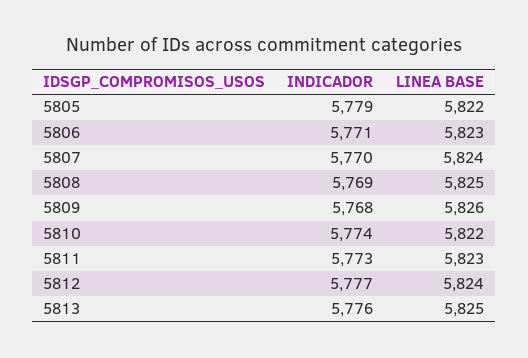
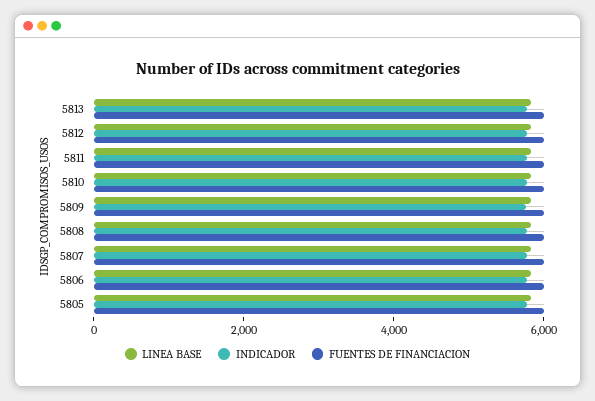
  {
    "INDICADOR": {
      "5805": 5779,
      "5806": 5771,
      "5807": 5770,
      "5808": 5769,
      "5809": 5768,
      "5810": 5774,
      "5811": 5773,
      "5812": 5777,
      "5813": 5776
    },
    "LINEA BASE": {
      "5805": 5822,
      "5806": 5823,
      "5807": 5824,
      "5808": 5825,
      "5809": 5826,
      "5810": 5822,
      "5811": 5823,
      "5812": 5824,
      "5813": 5825
-   }
+   },
+   "FUENTES DE FINANCIACION": {
+     "5813": 6000,
+     "5812": 6000,
+     "5811": 6000,
+     "5810": 6000,
+     "5809": 6000,
+     "5808": 6000,
+     "5807": 6000,
+     "5806": 6000,
+     "5805": 6000
+   }
  }

